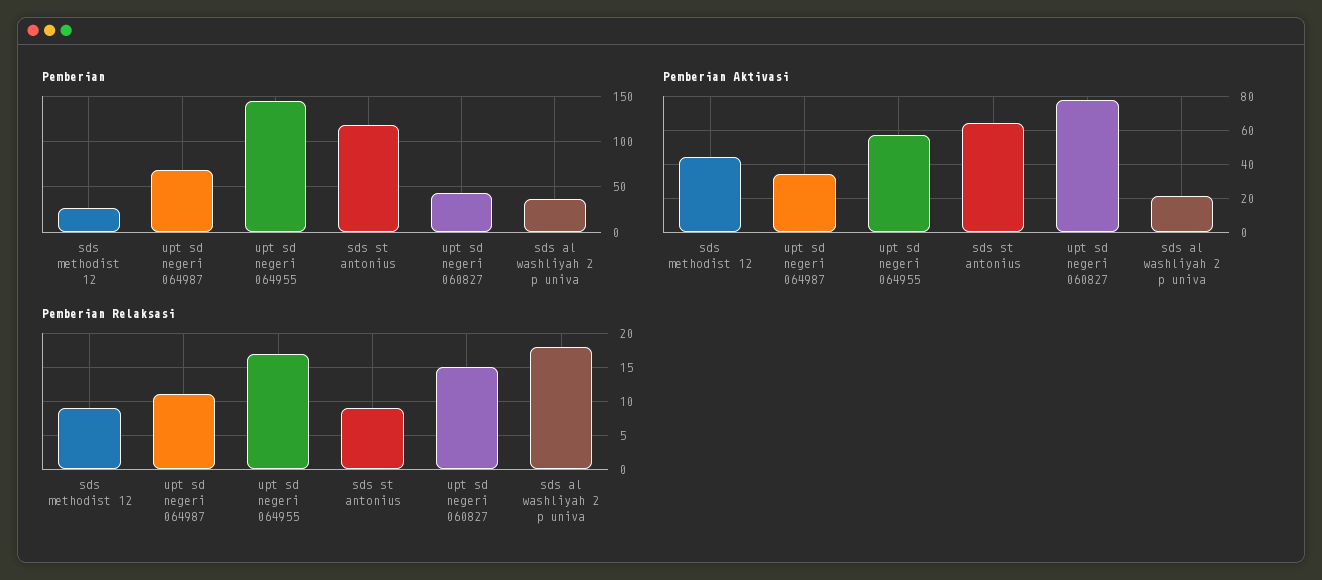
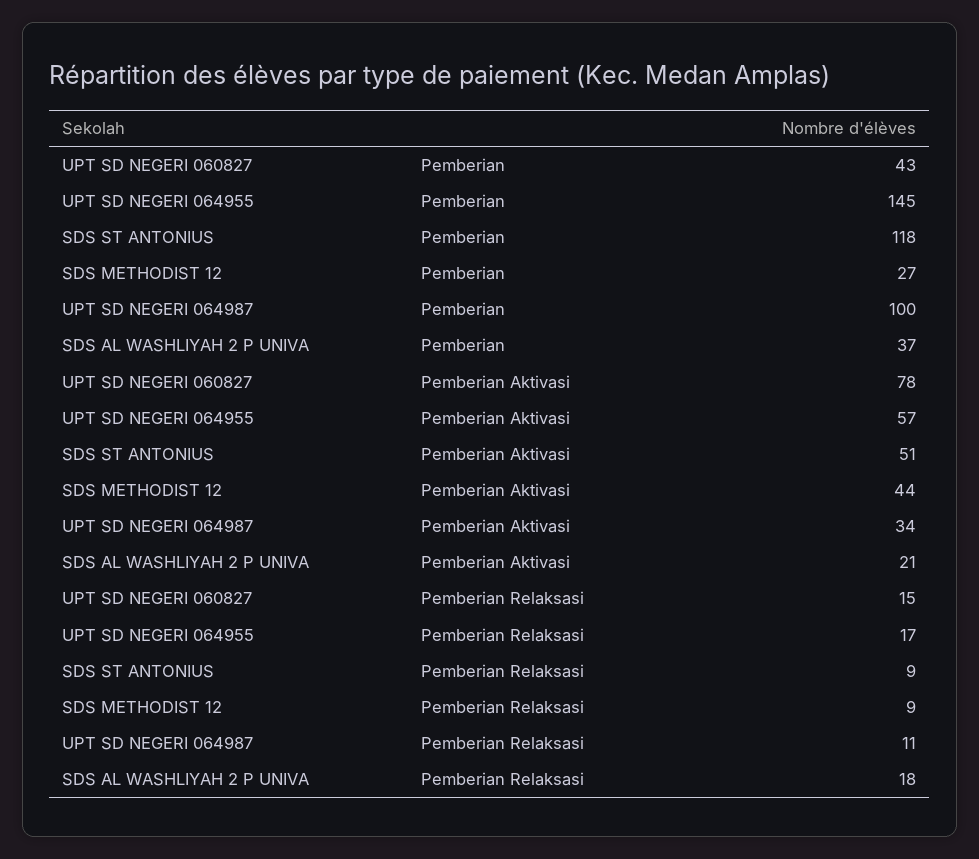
  {
    "Pemberian": {
      "sds methodist 12": 27,
-     "upt sd negeri 064987": 70,
+     "upt sd negeri 064987": 100,
      "upt sd negeri 064955": 145,
      "sds st antonius": 118,
      "upt sd negeri 060827": 43,
      "sds al washliyah 2 p univa": 37
    },
    "Pemberian Aktivasi": {
      "sds methodist 12": 44,
      "upt sd negeri 064987": 34,
      "upt sd negeri 064955": 57,
-     "sds st antonius": 65,
+     "sds st antonius": 51,
      "upt sd negeri 060827": 78,
      "sds al washliyah 2 p univa": 21
    },
    "Pemberian Relaksasi": {
      "sds methodist 12": 9,
      "upt sd negeri 064987": 11,
      "upt sd negeri 064955": 17,
      "sds st antonius": 9,
      "upt sd negeri 060827": 15,
      "sds al washliyah 2 p univa": 18
    }
  }

